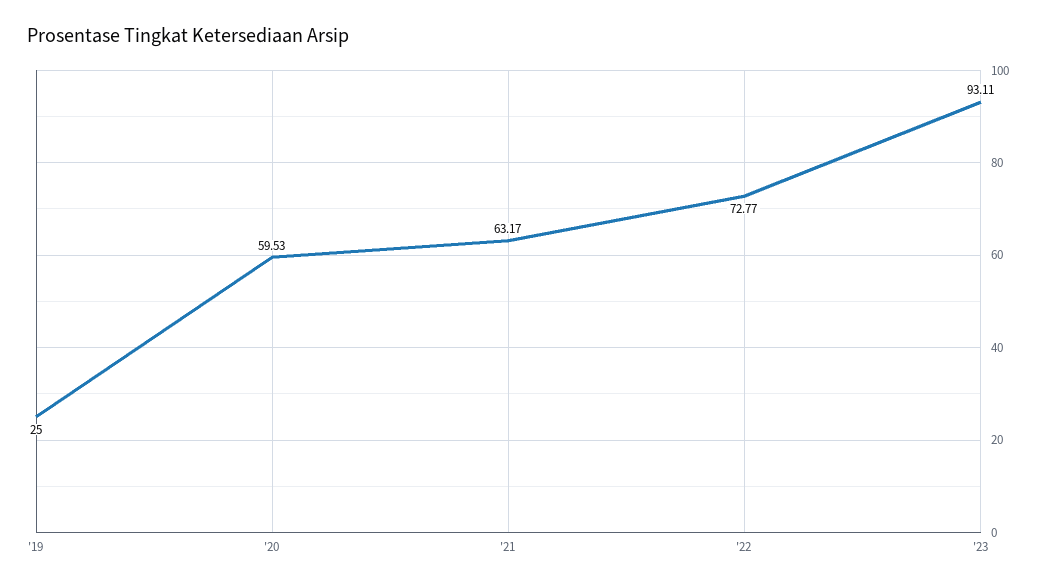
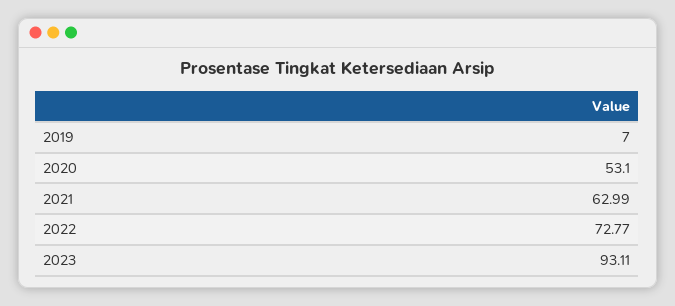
  {
-   "'19": 25,
+   "'19": 7,
-   "'20": 59.53,
+   "'20": 53.1,
-   "'21": 63.17,
+   "'21": 62.99,
    "'22": 72.77,
    "'23": 93.11
  }

